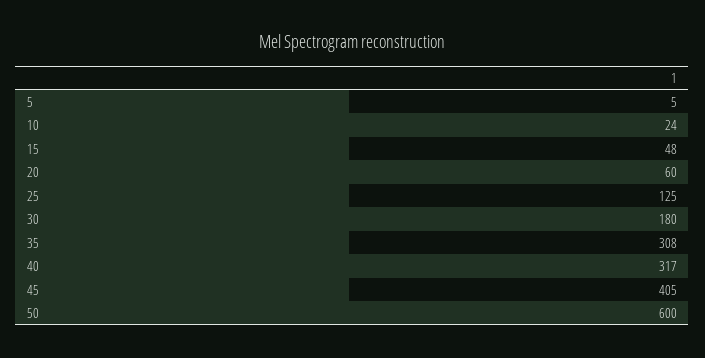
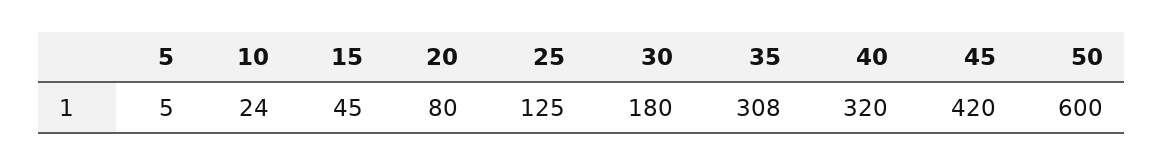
  {
    "5": 5,
    "10": 24,
-   "15": 48,
+   "15": 45,
-   "20": 60,
+   "20": 80,
    "25": 125,
    "30": 180,
    "35": 308,
-   "40": 317,
+   "40": 320,
-   "45": 405,
+   "45": 420,
    "50": 600
  }

